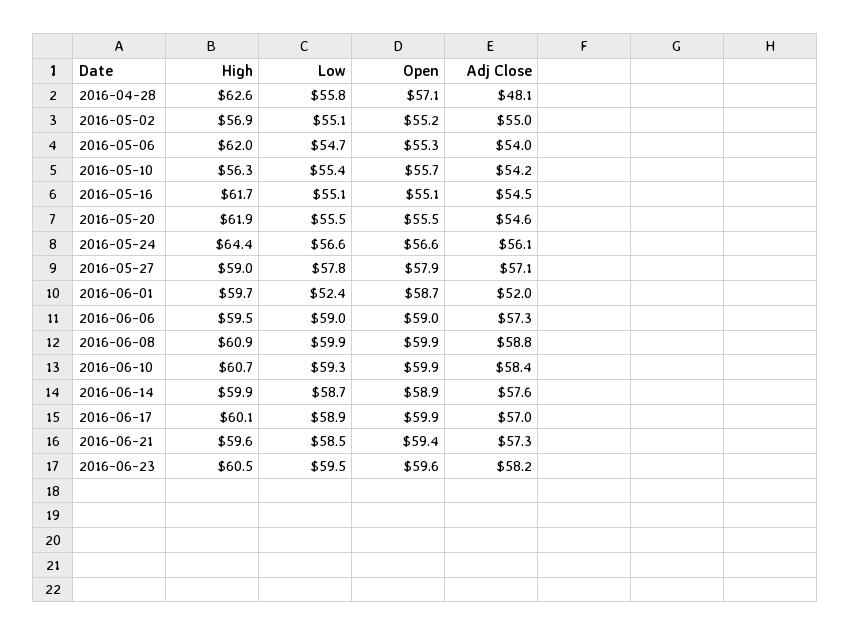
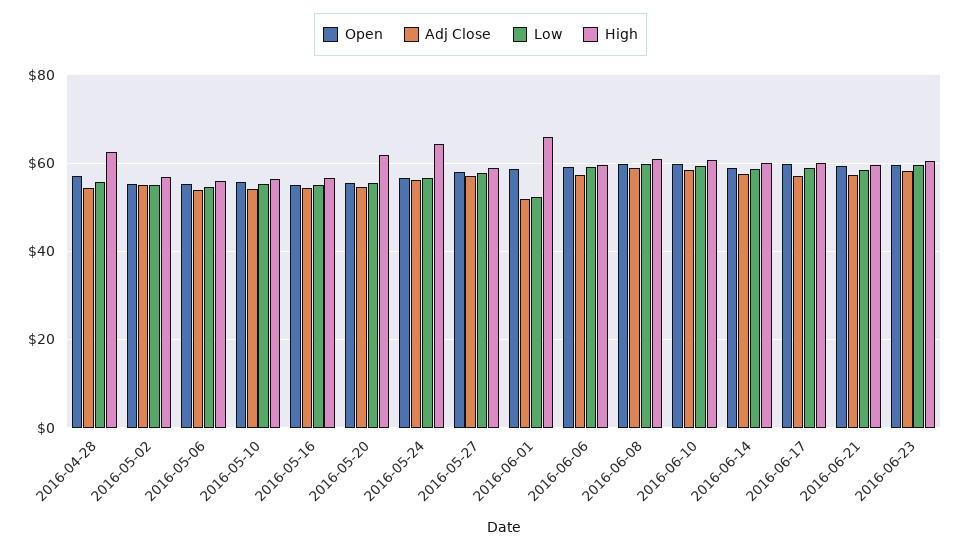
  {
    "High": {
      "2016-04-28": 62.6,
      "2016-05-02": 56.9,
-     "2016-05-06": 62,
+     "2016-05-06": 56,
      "2016-05-10": 56.3,
-     "2016-05-16": 61.7,
+     "2016-05-16": 56,
      "2016-05-20": 61.9,
      "2016-05-24": 64.4,
      "2016-05-27": 59,
-     "2016-06-01": 59.7,
+     "2016-06-01": 66,
      "2016-06-06": 59.5,
      "2016-06-08": 60.9,
      "2016-06-10": 60.7,
      "2016-06-14": 59.9,
      "2016-06-17": 60.1,
      "2016-06-21": 59.6,
      "2016-06-23": 60.5
    },
    "Low": {
      "2016-04-28": 55.8,
      "2016-05-02": 55.1,
      "2016-05-06": 54.7,
      "2016-05-10": 55.4,
      "2016-05-16": 55.1,
      "2016-05-20": 55.5,
      "2016-05-24": 56.6,
      "2016-05-27": 57.8,
      "2016-06-01": 52.4,
      "2016-06-06": 59,
      "2016-06-08": 59.9,
      "2016-06-10": 59.3,
      "2016-06-14": 58.7,
      "2016-06-17": 58.9,
      "2016-06-21": 58.5,
      "2016-06-23": 59.5
    },
    "Open": {
      "2016-04-28": 57.1,
      "2016-05-02": 55.2,
      "2016-05-06": 55.3,
      "2016-05-10": 55.7,
      "2016-05-16": 55.1,
      "2016-05-20": 55.5,
      "2016-05-24": 56.6,
      "2016-05-27": 57.9,
      "2016-06-01": 58.7,
      "2016-06-06": 59,
      "2016-06-08": 59.9,
      "2016-06-10": 59.9,
      "2016-06-14": 58.9,
      "2016-06-17": 59.9,
      "2016-06-21": 59.4,
      "2016-06-23": 59.6
    },
    "Adj Close": {
-     "2016-04-28": 48.1,
+     "2016-04-28": 54,
      "2016-05-02": 55,
      "2016-05-06": 54,
      "2016-05-10": 54.2,
      "2016-05-16": 54.5,
      "2016-05-20": 54.6,
      "2016-05-24": 56.1,
      "2016-05-27": 57.1,
      "2016-06-01": 52,
      "2016-06-06": 57.3,
      "2016-06-08": 58.8,
      "2016-06-10": 58.4,
      "2016-06-14": 57.6,
      "2016-06-17": 57,
      "2016-06-21": 57.3,
      "2016-06-23": 58.2
    }
  }

